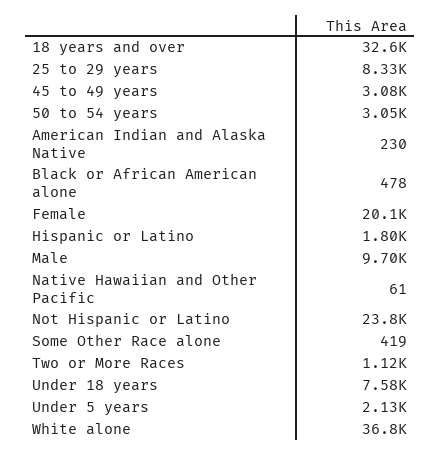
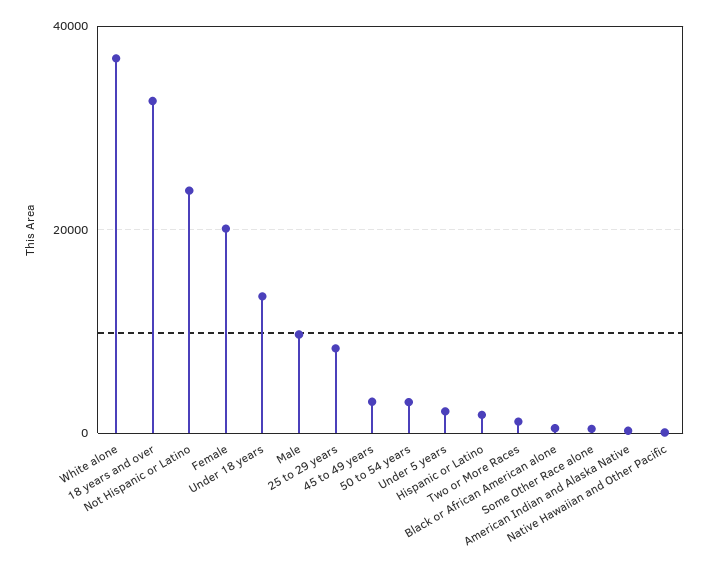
  {
    "18 years and over": 32600,
    "25 to 29 years": 8330,
    "45 to 49 years": 3080,
    "50 to 54 years": 3050,
    "American Indian and Alaska Native": 230,
    "Black or African American alone": 478,
    "Female": 20100,
    "Hispanic or Latino": 1800,
    "Male": 9700,
    "Native Hawaiian and Other Pacific": 61,
    "Not Hispanic or Latino": 23800,
    "Some Other Race alone": 419,
    "Two or More Races": 1120,
-   "Under 18 years": 7580,
+   "Under 18 years": 14000,
    "Under 5 years": 2130,
    "White alone": 36800
  }

